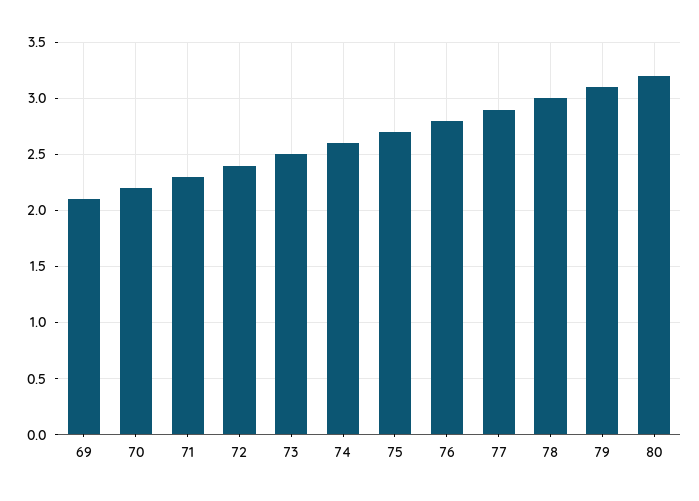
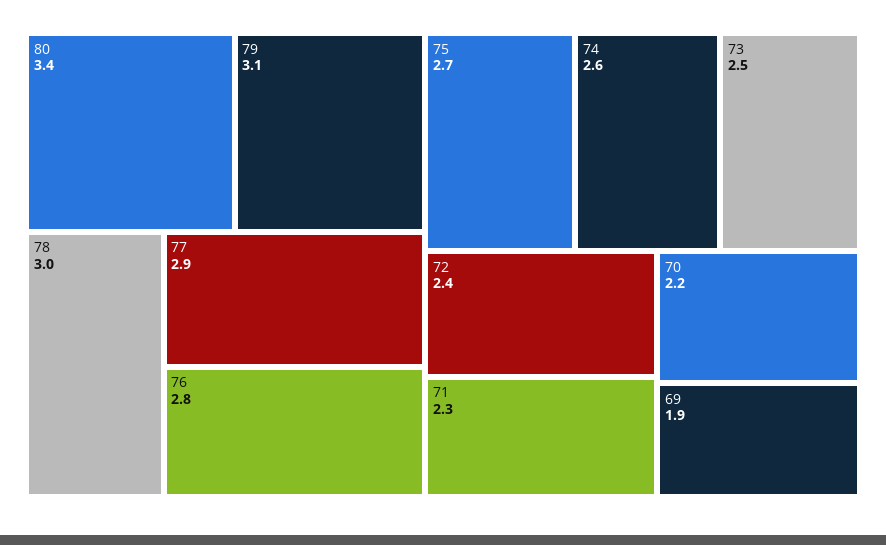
  {
-   "69": 2.1,
+   "69": 1.9,
    "70": 2.2,
    "71": 2.3,
    "72": 2.4,
    "73": 2.5,
    "74": 2.6,
    "75": 2.7,
    "76": 2.8,
    "77": 2.9,
    "78": 3,
    "79": 3.1,
-   "80": 3.2
+   "80": 3.4
  }

